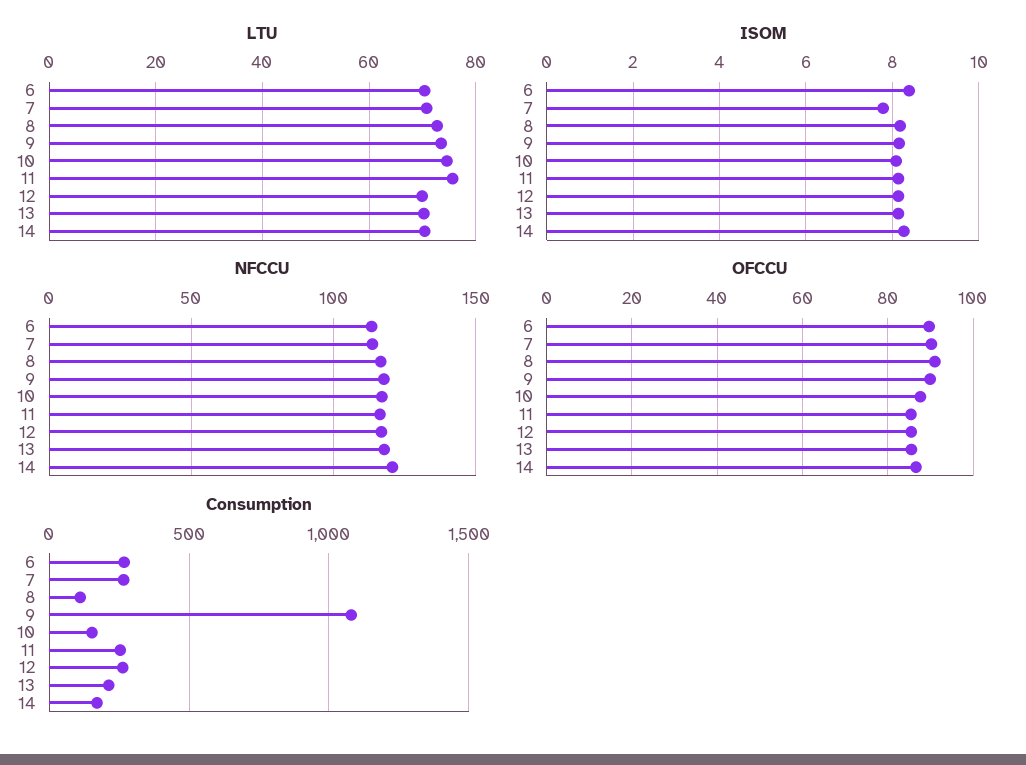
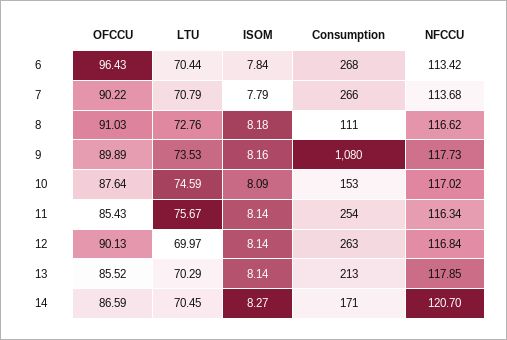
  {
    "LTU": {
      "6": 70.44,
      "7": 70.79,
      "8": 72.76,
      "9": 73.53,
      "10": 74.59,
      "11": 75.67,
      "12": 69.97,
      "13": 70.29,
      "14": 70.45
    },
    "ISOM": {
-     "6": 8.4,
+     "6": 7.84,
      "7": 7.79,
      "8": 8.18,
      "9": 8.16,
      "10": 8.09,
      "11": 8.14,
      "12": 8.14,
      "13": 8.14,
      "14": 8.27
    },
    "NFCCU": {
      "6": 113.42,
      "7": 113.68,
      "8": 116.62,
      "9": 117.73,
      "10": 117.02,
      "11": 116.34,
      "12": 116.84,
      "13": 117.85,
      "14": 120.7
    },
    "OFCCU": {
-     "6": 90,
+     "6": 96.43,
      "7": 90.22,
      "8": 91.03,
      "9": 89.89,
      "10": 87.64,
      "11": 85.43,
-     "12": 86,
+     "12": 90.13,
      "13": 85.52,
      "14": 86.59
    },
    "Consumption": {
      "6": 268,
      "7": 266,
      "8": 111,
      "9": 1080,
      "10": 153,
      "11": 254,
      "12": 263,
      "13": 213,
      "14": 171
    }
  }

